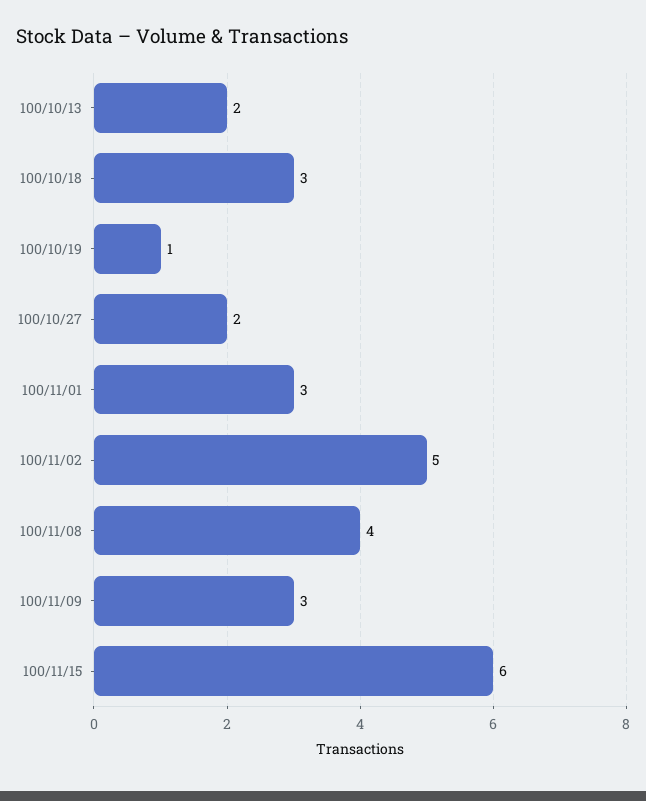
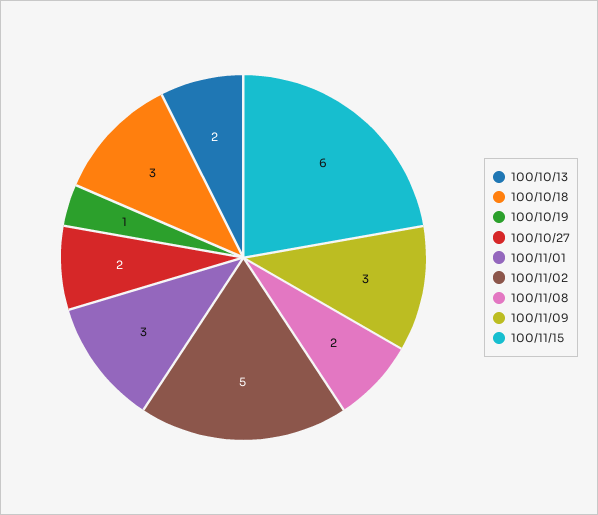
  {
    "100/10/13": 2,
    "100/10/18": 3,
    "100/10/19": 1,
    "100/10/27": 2,
    "100/11/01": 3,
    "100/11/02": 5,
-   "100/11/08": 4,
+   "100/11/08": 2,
    "100/11/09": 3,
    "100/11/15": 6
  }

